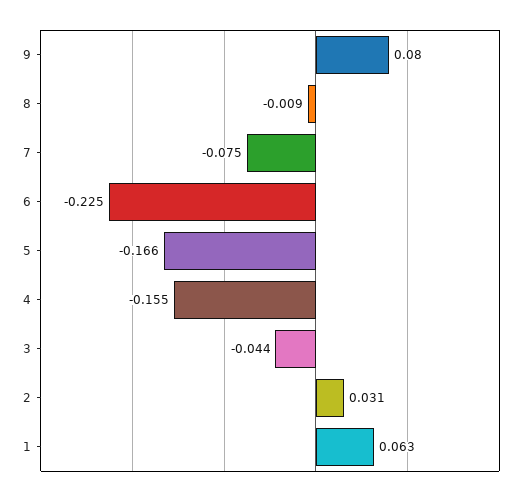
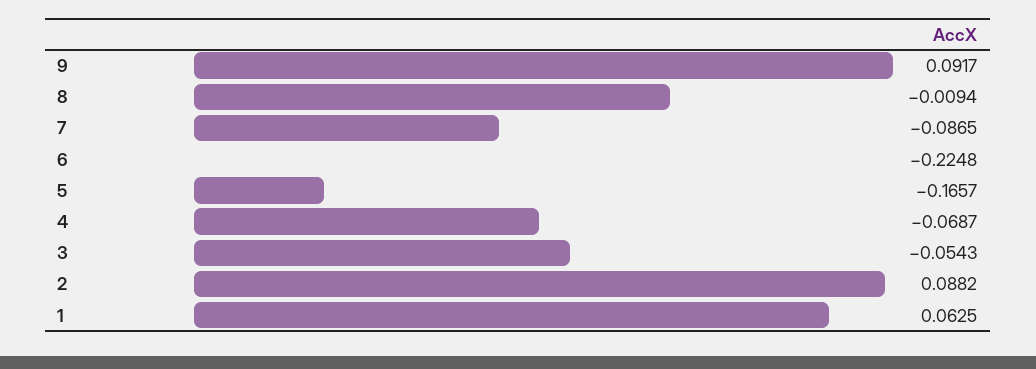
  {
-   "9": 0.08,
+   "9": 0.0917,
    "8": -0.0094,
-   "7": -0.075,
+   "7": -0.0865,
    "6": -0.2248,
    "5": -0.1657,
-   "4": -0.155,
+   "4": -0.0687,
-   "3": -0.044,
+   "3": -0.0543,
-   "2": 0.031,
+   "2": 0.0882,
    "1": 0.0625
  }

